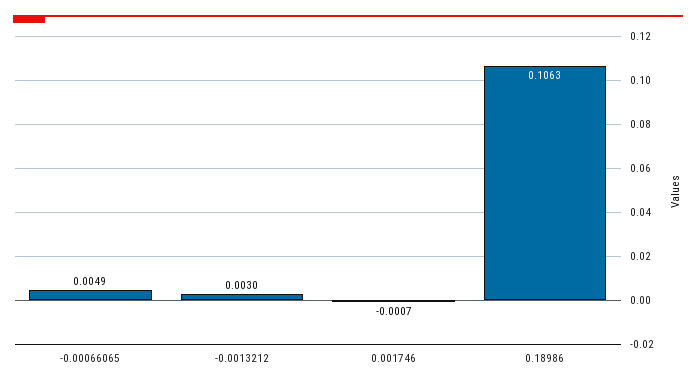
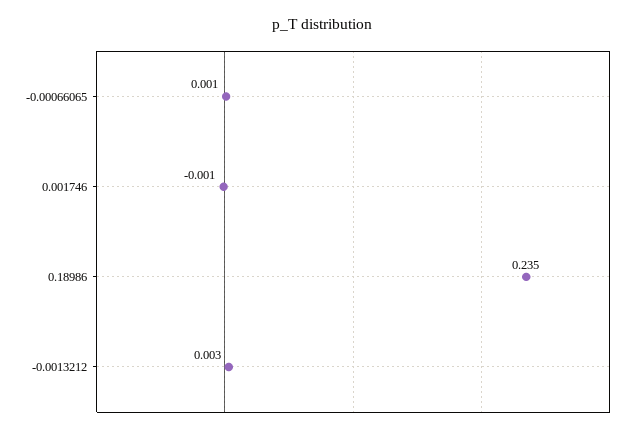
  {
-   "-0.00066065": 0.0049,
+   "-0.00066065": 0.001,
    "-0.0013212": 0.003,
    "0.001746": -0.0007,
-   "0.18986": 0.1063
+   "0.18986": 0.235
  }

